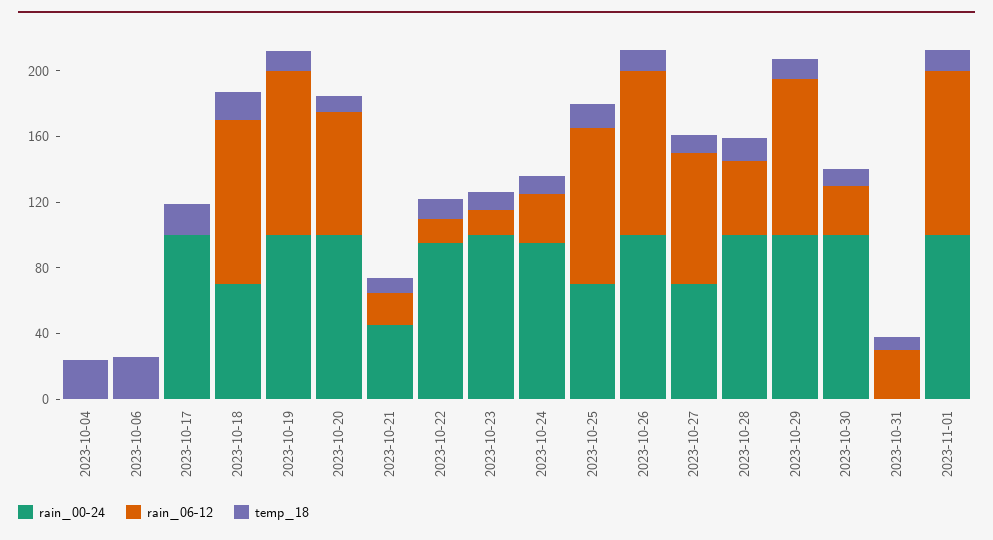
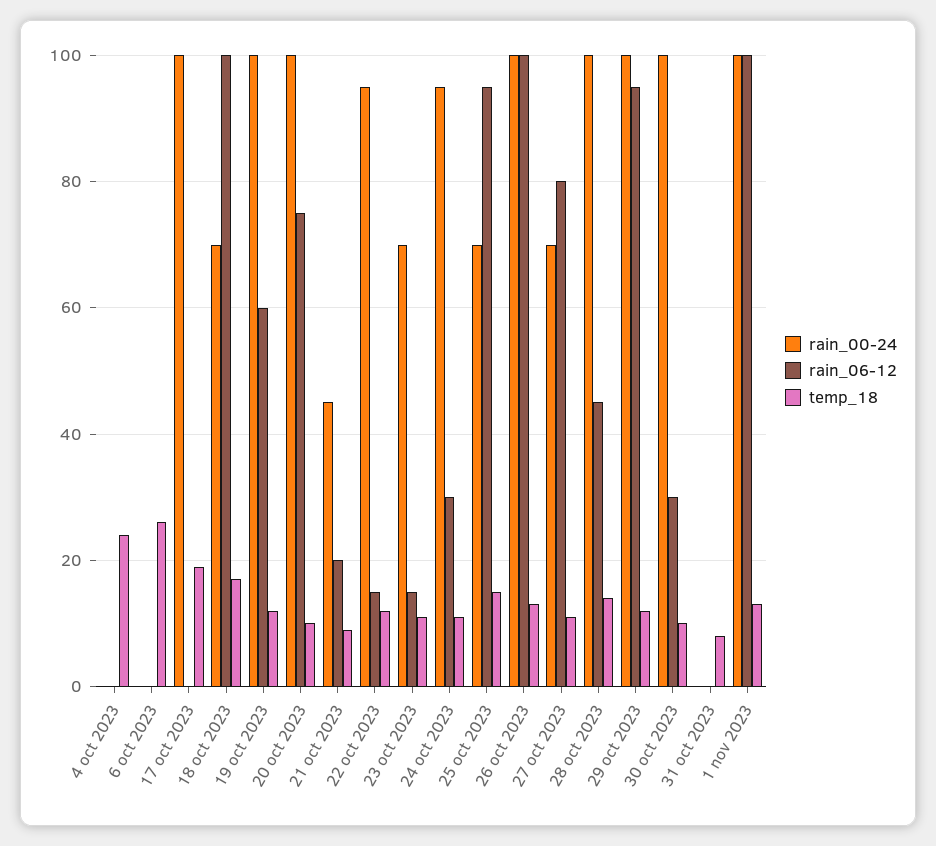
  {
    "rain_00-24": {
      "2023-10-04": 0,
      "2023-10-06": 0,
      "2023-10-17": 100,
      "2023-10-18": 70,
      "2023-10-19": 100,
      "2023-10-20": 100,
      "2023-10-21": 45,
      "2023-10-22": 95,
-     "2023-10-23": 100,
+     "2023-10-23": 70,
      "2023-10-24": 95,
      "2023-10-25": 70,
      "2023-10-26": 100,
      "2023-10-27": 70,
      "2023-10-28": 100,
      "2023-10-29": 100,
      "2023-10-30": 100,
      "2023-10-31": 0,
      "2023-11-01": 100
    },
    "rain_06-12": {
      "2023-10-04": 0,
      "2023-10-06": 0,
      "2023-10-17": 0,
      "2023-10-18": 100,
-     "2023-10-19": 100,
+     "2023-10-19": 60,
      "2023-10-20": 75,
      "2023-10-21": 20,
      "2023-10-22": 15,
      "2023-10-23": 15,
      "2023-10-24": 30,
      "2023-10-25": 95,
      "2023-10-26": 100,
      "2023-10-27": 80,
      "2023-10-28": 45,
      "2023-10-29": 95,
      "2023-10-30": 30,
-     "2023-10-31": 30,
+     "2023-10-31": 0,
      "2023-11-01": 100
    },
    "temp_18": {
      "2023-10-04": 25,
      "2023-10-06": 25,
      "2023-10-17": 20,
      "2023-10-18": 15,
      "2023-10-19": 10,
      "2023-10-20": 10,
      "2023-10-21": 10,
      "2023-10-22": 10,
      "2023-10-23": 10,
      "2023-10-24": 10,
      "2023-10-25": 15,
      "2023-10-26": 15,
      "2023-10-27": 10,
      "2023-10-28": 15,
      "2023-10-29": 10,
      "2023-10-30": 10,
      "2023-10-31": 10,
      "2023-11-01": 15
    }
  }

